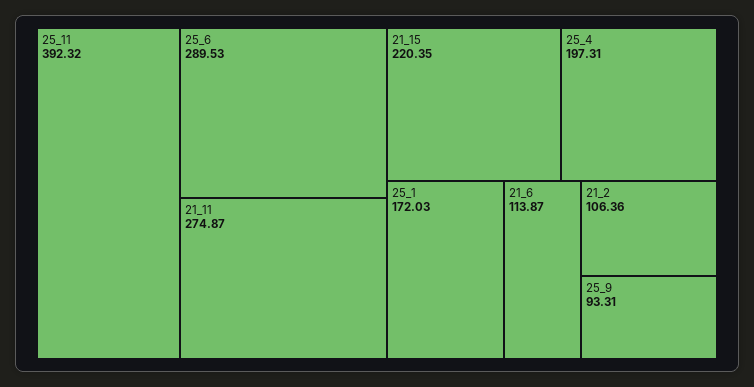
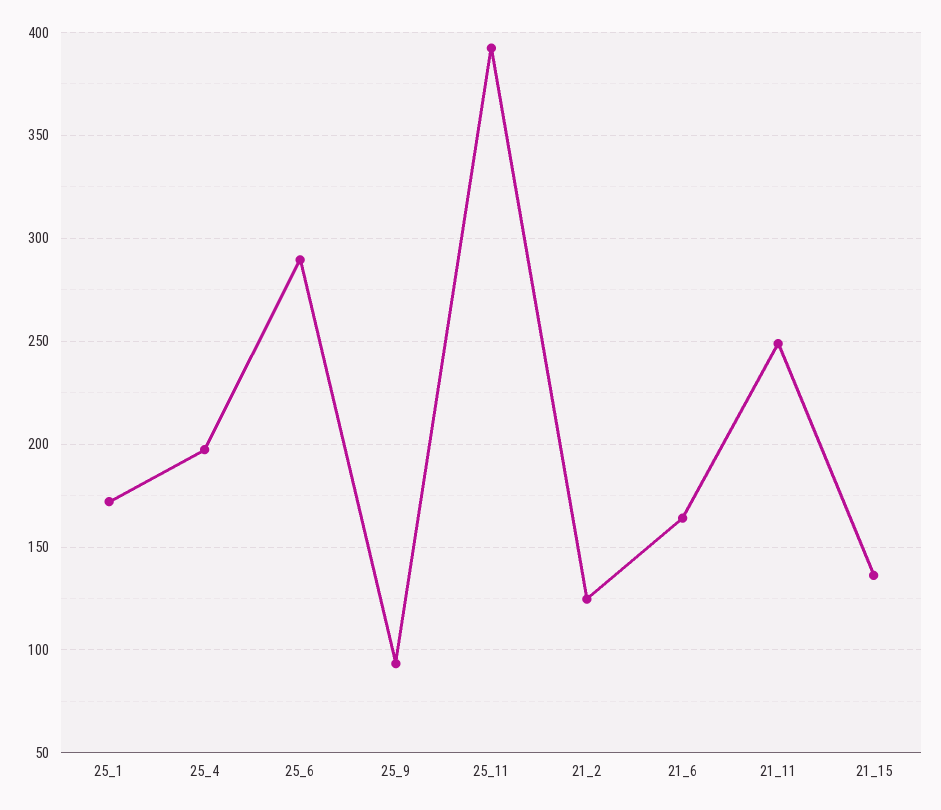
  {
    "25_11": 392.32,
    "25_6": 289.53,
-   "21_11": 274.87,
+   "21_11": 250,
-   "21_15": 220.35,
+   "21_15": 135,
    "25_4": 197.31,
    "25_1": 172.03,
-   "21_6": 113.87,
+   "21_6": 165,
-   "21_2": 106.36,
+   "21_2": 125,
    "25_9": 93.31
  }

